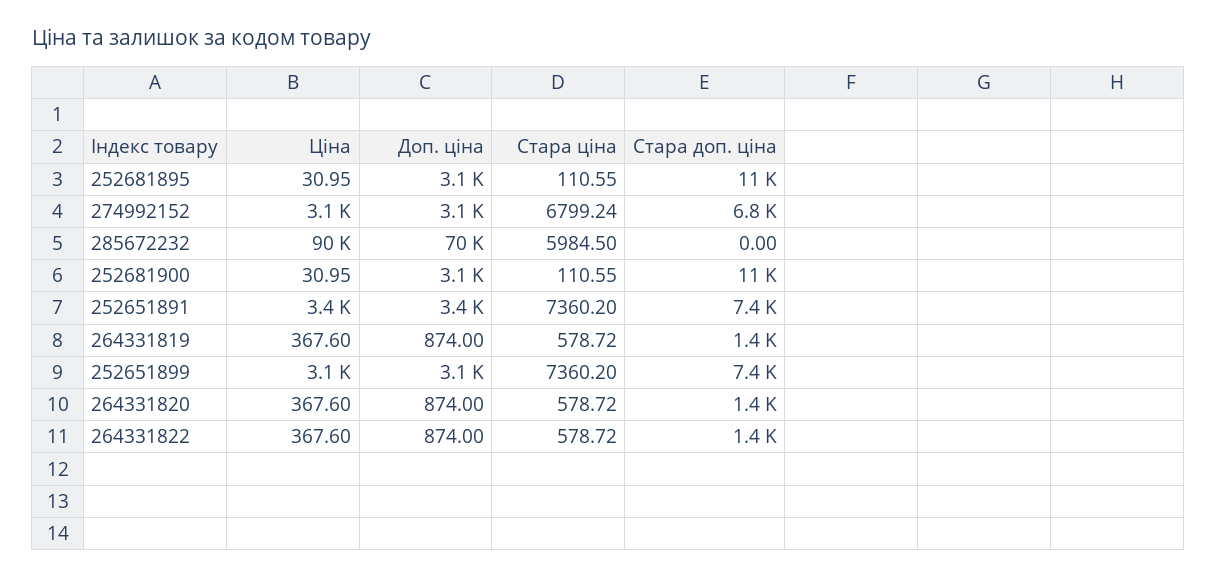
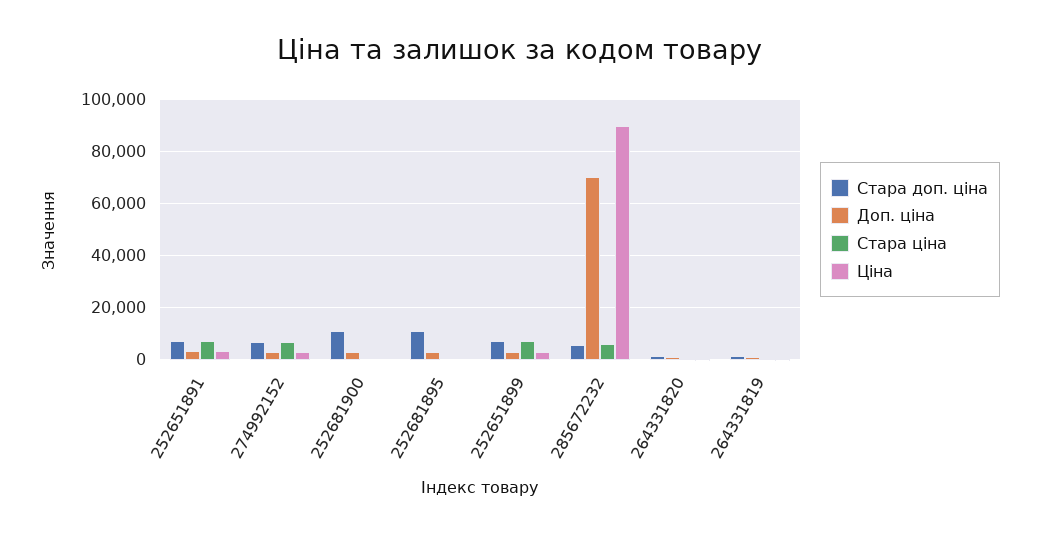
  {
    "Ціна": {
      "252681895": 30.95,
      "274992152": 3100,
      "285672232": 90000,
      "252681900": 30.95,
      "252651891": 3400,
      "264331819": 367.6,
      "252651899": 3100,
-     "264331820": 367.6,
+     "264331820": 367.6
-     "264331822": 367.6
    },
    "Доп. ціна": {
      "252681895": 3100,
      "274992152": 3100,
      "285672232": 70000,
      "252681900": 3100,
      "252651891": 3400,
      "264331819": 874,
      "252651899": 3100,
-     "264331820": 874,
+     "264331820": 874
-     "264331822": 874
    },
    "Стара ціна": {
      "252681895": 110.55,
      "274992152": 6799.24,
      "285672232": 5984.5,
      "252681900": 110.55,
      "252651891": 7360.2,
      "264331819": 578.72,
      "252651899": 7360.2,
-     "264331820": 578.72,
+     "264331820": 578.72
-     "264331822": 578.72
    },
    "Стара доп. ціна": {
      "252681895": 11000,
      "274992152": 6800,
-     "285672232": 0,
+     "285672232": 5000,
      "252681900": 11000,
      "252651891": 7400,
      "264331819": 1400,
      "252651899": 7400,
-     "264331820": 1400,
+     "264331820": 1400
-     "264331822": 1400
    }
  }

